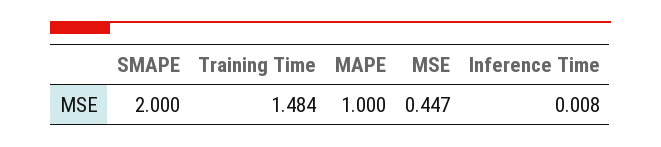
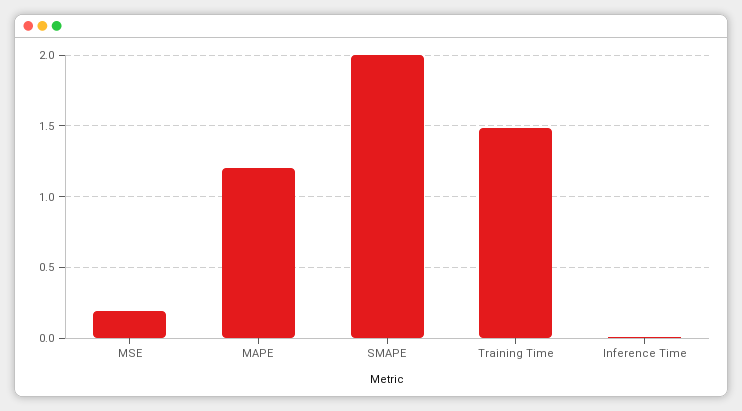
  {
    "SMAPE": 2,
    "Training Time": 1.484,
-   "MAPE": 1,
+   "MAPE": 1.2,
-   "MSE": 0.447,
+   "MSE": 0.2,
    "Inference Time": 0.008
  }

